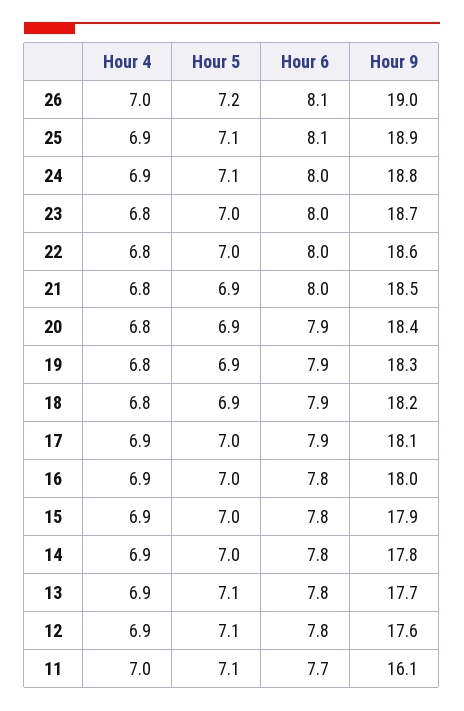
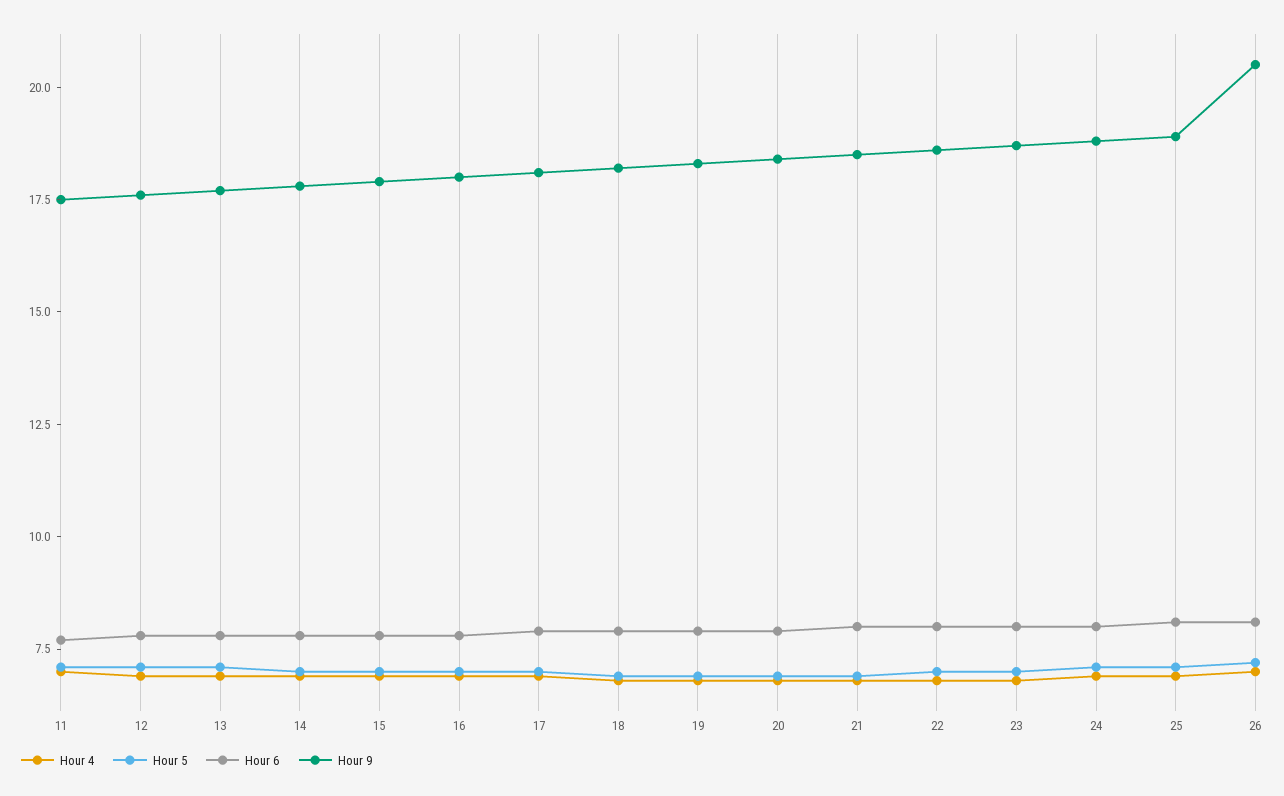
  {
    "Hour 4": {
      "26": 7,
      "25": 6.9,
      "24": 6.9,
      "23": 6.8,
      "22": 6.8,
      "21": 6.8,
      "20": 6.8,
      "19": 6.8,
      "18": 6.8,
      "17": 6.9,
      "16": 6.9,
      "15": 6.9,
      "14": 6.9,
      "13": 6.9,
      "12": 6.9,
      "11": 7
    },
    "Hour 5": {
      "26": 7.2,
      "25": 7.1,
      "24": 7.1,
      "23": 7,
      "22": 7,
      "21": 6.9,
      "20": 6.9,
      "19": 6.9,
      "18": 6.9,
      "17": 7,
      "16": 7,
      "15": 7,
      "14": 7,
      "13": 7.1,
      "12": 7.1,
      "11": 7.1
    },
    "Hour 6": {
      "26": 8.1,
      "25": 8.1,
      "24": 8,
      "23": 8,
      "22": 8,
      "21": 8,
      "20": 7.9,
      "19": 7.9,
      "18": 7.9,
      "17": 7.9,
      "16": 7.8,
      "15": 7.8,
      "14": 7.8,
      "13": 7.8,
      "12": 7.8,
      "11": 7.7
    },
    "Hour 9": {
-     "26": 19,
+     "26": 20.5,
      "25": 18.9,
      "24": 18.8,
      "23": 18.7,
      "22": 18.6,
      "21": 18.5,
      "20": 18.4,
      "19": 18.3,
      "18": 18.2,
      "17": 18.1,
      "16": 18,
      "15": 17.9,
      "14": 17.8,
      "13": 17.7,
      "12": 17.6,
-     "11": 16.1
+     "11": 17.5
    }
  }

